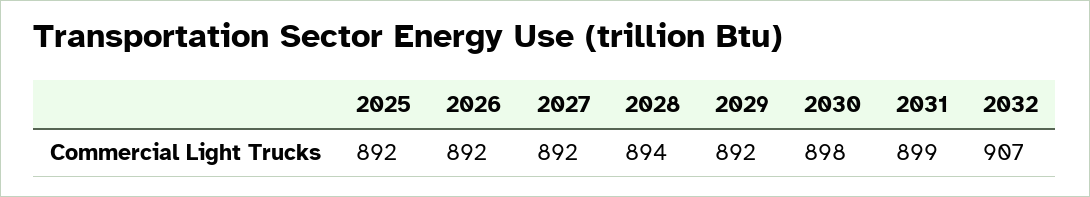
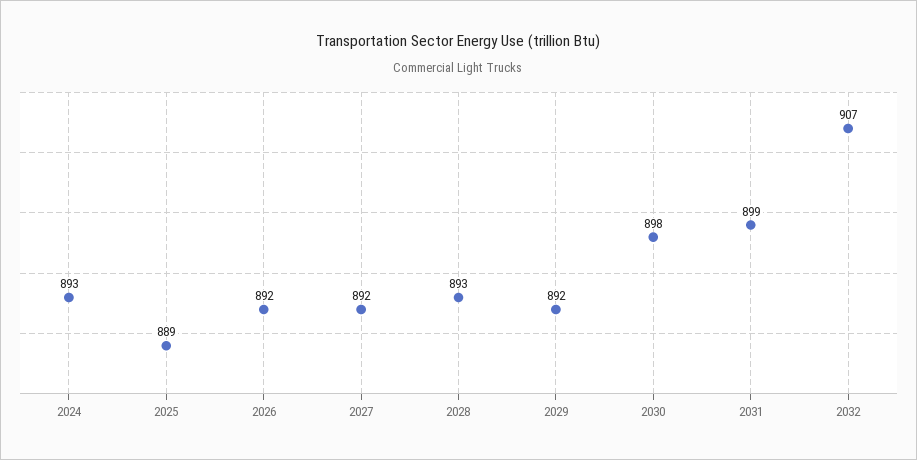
  {
-   "2025": 892,
+   "2025": 889,
    "2026": 892,
    "2027": 892,
-   "2028": 894,
+   "2028": 893,
    "2029": 892,
    "2030": 898,
    "2031": 899,
-   "2032": 907
+   "2032": 907,
+   "2024": 893
  }

